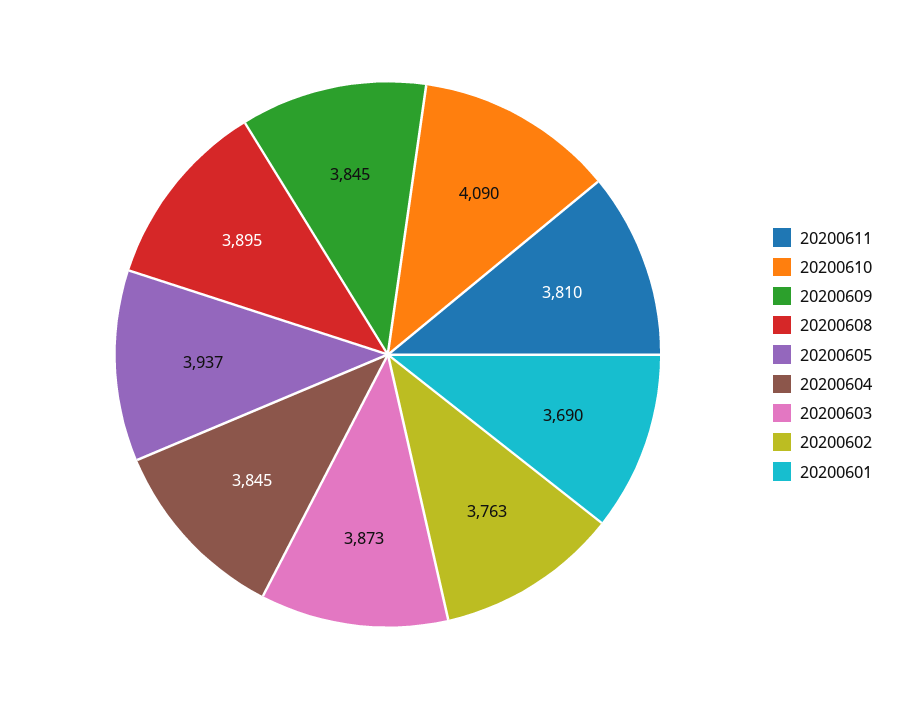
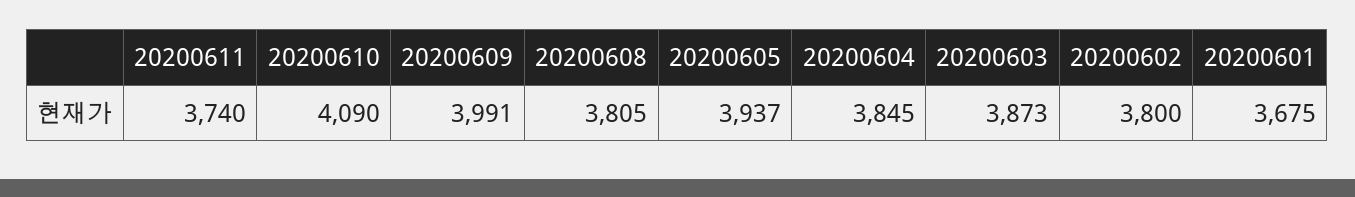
  {
-   "20200611": 3810,
+   "20200611": 3740,
    "20200610": 4090,
-   "20200609": 3845,
+   "20200609": 3991,
-   "20200608": 3895,
+   "20200608": 3805,
    "20200605": 3937,
    "20200604": 3845,
    "20200603": 3873,
-   "20200602": 3763,
+   "20200602": 3800,
-   "20200601": 3690
+   "20200601": 3675
  }

